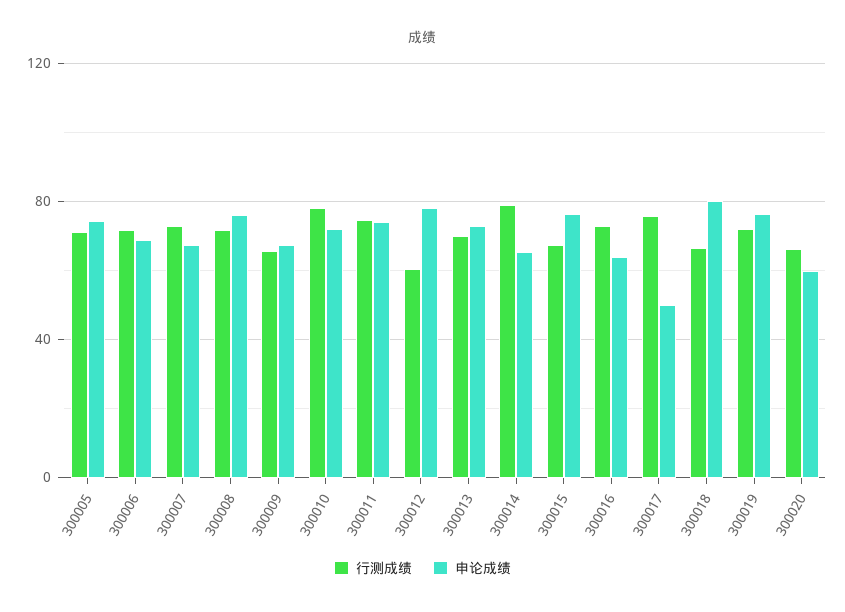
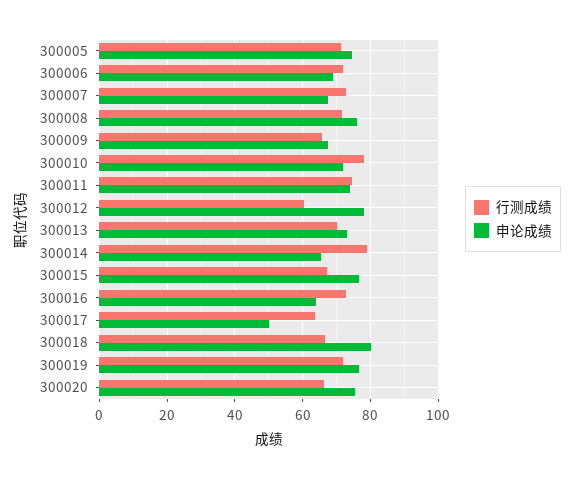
  {
    "行测成绩": {
      "300005": 72,
      "300006": 72,
      "300007": 72,
      "300008": 72,
      "300009": 66,
      "300010": 78,
      "300011": 74,
      "300012": 60,
      "300013": 70,
      "300014": 80,
      "300015": 68,
      "300016": 72,
-     "300017": 75,
+     "300017": 64,
      "300018": 66,
      "300019": 72,
      "300020": 66
    },
    "申论成绩": {
      "300005": 74,
      "300006": 70,
      "300007": 68,
      "300008": 76,
      "300009": 68,
      "300010": 72,
      "300011": 74,
      "300012": 78,
      "300013": 74,
      "300014": 66,
      "300015": 76,
      "300016": 64,
      "300017": 50,
      "300018": 80,
      "300019": 76,
-     "300020": 60
+     "300020": 76
    }
  }

